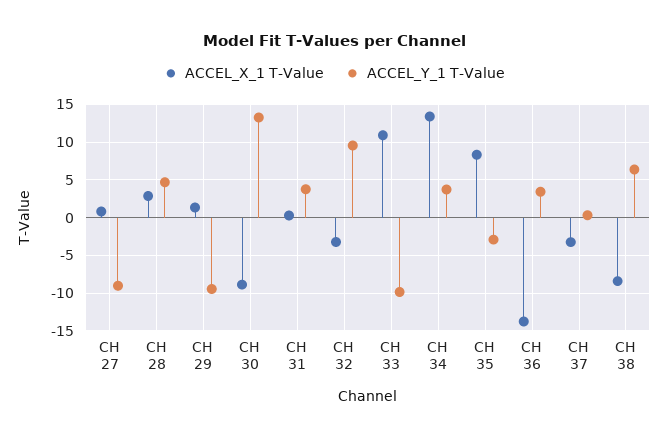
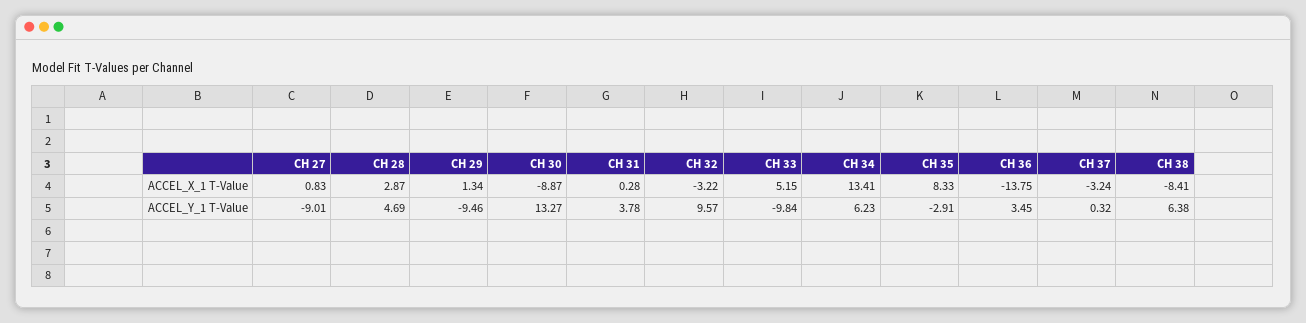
  {
    "ACCEL_X_1 T-Value": {
      "CH 27": 0.83,
      "CH 28": 2.87,
      "CH 29": 1.34,
      "CH 30": -8.87,
      "CH 31": 0.28,
      "CH 32": -3.22,
-     "CH 33": 11,
+     "CH 33": 5.15,
      "CH 34": 13.41,
      "CH 35": 8.33,
      "CH 36": -13.75,
      "CH 37": -3.24,
      "CH 38": -8.41
    },
    "ACCEL_Y_1 T-Value": {
      "CH 27": -9.01,
      "CH 28": 4.69,
      "CH 29": -9.46,
      "CH 30": 13.27,
      "CH 31": 3.78,
      "CH 32": 9.57,
      "CH 33": -9.84,
-     "CH 34": 4,
+     "CH 34": 6.23,
      "CH 35": -2.91,
      "CH 36": 3.45,
      "CH 37": 0.32,
      "CH 38": 6.38
    }
  }

